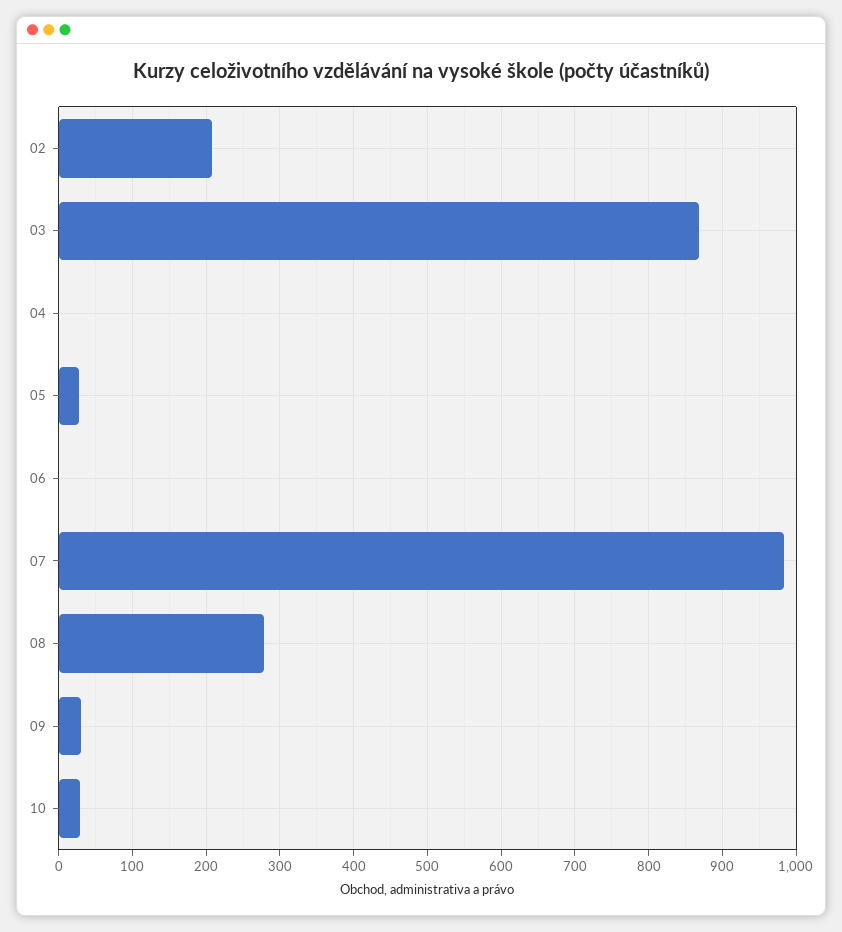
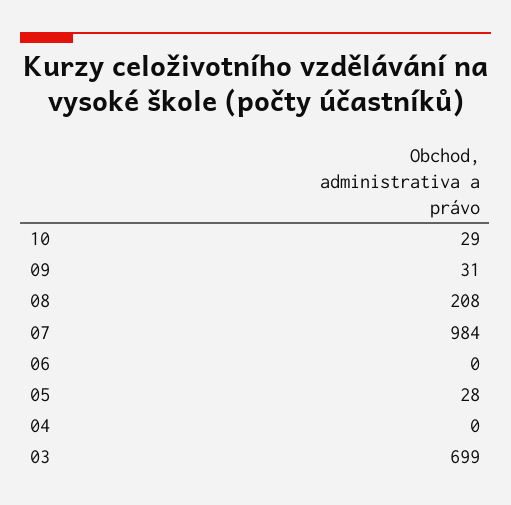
  {
-   "02": 210,
-   "03": 870,
+   "03": 699,
    "04": 0,
    "05": 28,
    "06": 0,
    "07": 984,
-   "08": 280,
+   "08": 208,
    "09": 31,
    "10": 29
  }

